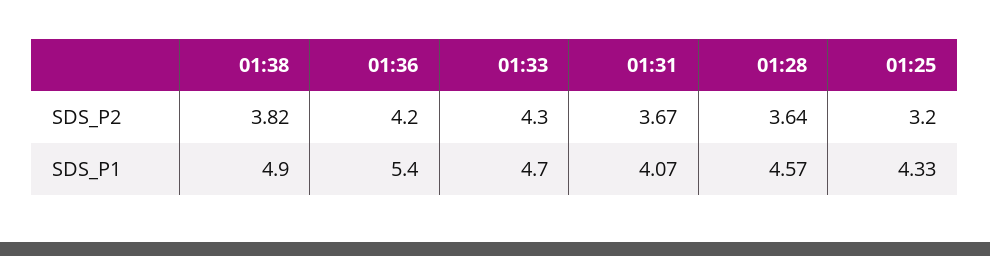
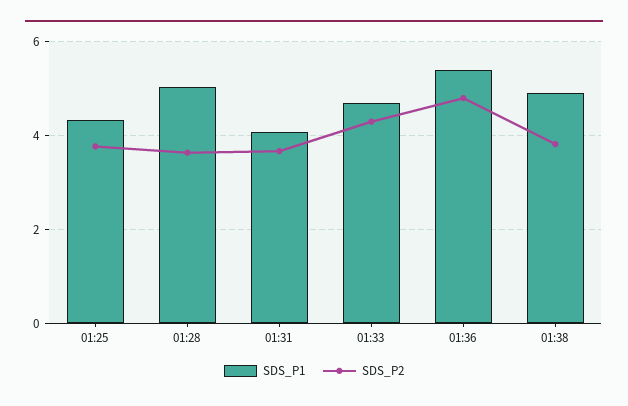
  {
    "SDS_P2": {
      "01:38": 3.82,
-     "01:36": 4.2,
+     "01:36": 4.8,
      "01:33": 4.3,
      "01:31": 3.67,
      "01:28": 3.64,
-     "01:25": 3.2
+     "01:25": 3.8
    },
    "SDS_P1": {
      "01:38": 4.9,
      "01:36": 5.4,
      "01:33": 4.7,
      "01:31": 4.07,
-     "01:28": 4.57,
+     "01:28": 5,
      "01:25": 4.33
    }
  }

